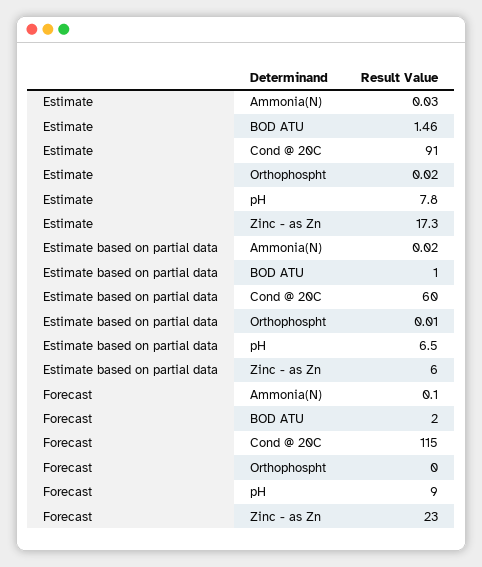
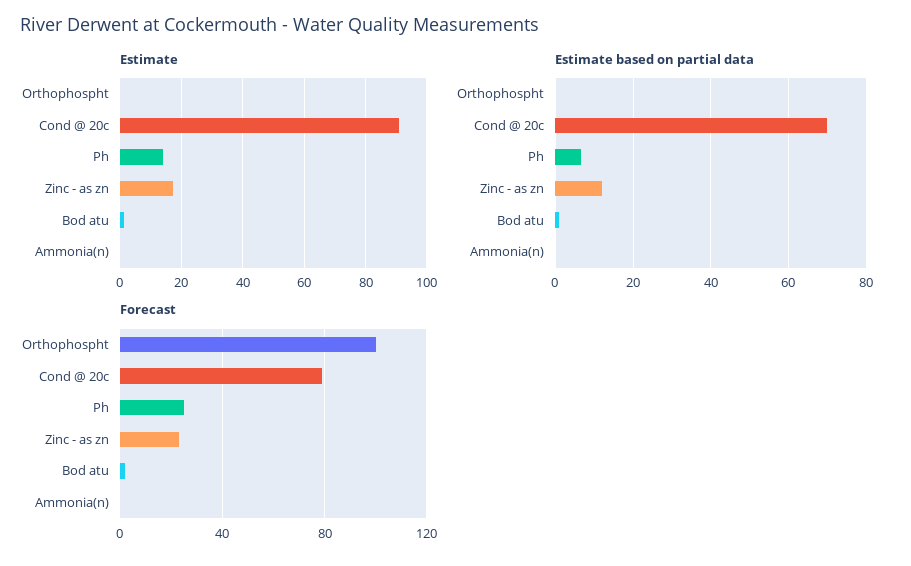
  {
    "Estimate": {
      "Ammonia(N)": 0.03,
      "BOD ATU": 1.46,
      "Cond @ 20C": 91,
      "Orthophospht": 0.02,
-     "pH": 7.8,
+     "pH": 14,
      "Zinc - as Zn": 17.3
    },
    "Estimate based on partial data": {
      "Ammonia(N)": 0.02,
      "BOD ATU": 1,
-     "Cond @ 20C": 60,
+     "Cond @ 20C": 70,
      "Orthophospht": 0.01,
      "pH": 6.5,
-     "Zinc - as Zn": 6
+     "Zinc - as Zn": 12
    },
    "Forecast": {
      "Ammonia(N)": 0.1,
      "BOD ATU": 2,
-     "Cond @ 20C": 115,
+     "Cond @ 20C": 80,
-     "Orthophospht": 0,
+     "Orthophospht": 100,
-     "pH": 9,
+     "pH": 25,
      "Zinc - as Zn": 23
    }
  }

